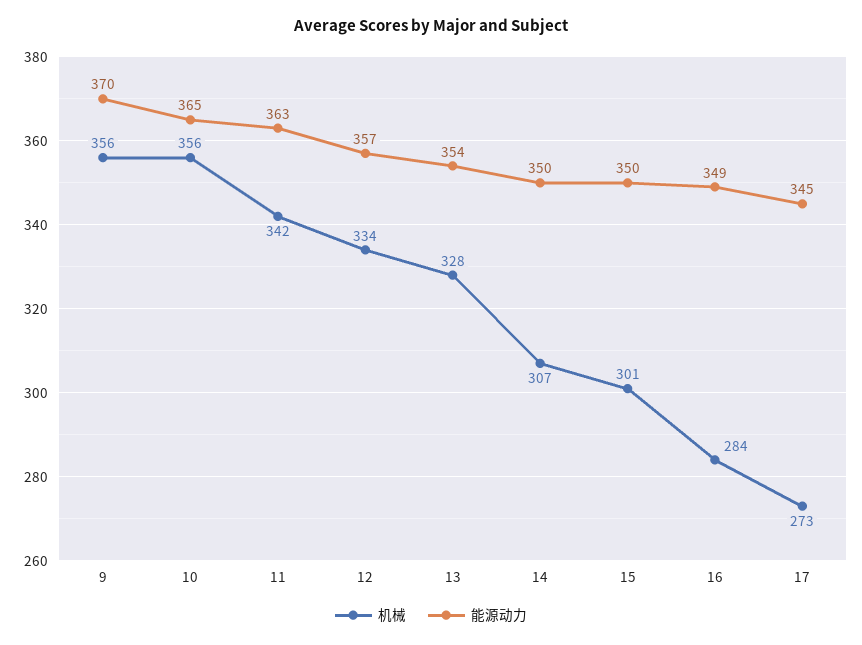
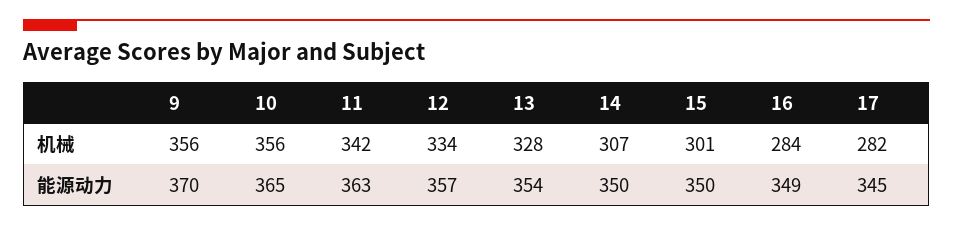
  {
    "机械": {
      "9": 356,
      "10": 356,
      "11": 342,
      "12": 334,
      "13": 328,
      "14": 307,
      "15": 301,
      "16": 284,
-     "17": 273
+     "17": 282
    },
    "能源动力": {
      "9": 370,
      "10": 365,
      "11": 363,
      "12": 357,
      "13": 354,
      "14": 350,
      "15": 350,
      "16": 349,
      "17": 345
    }
  }

